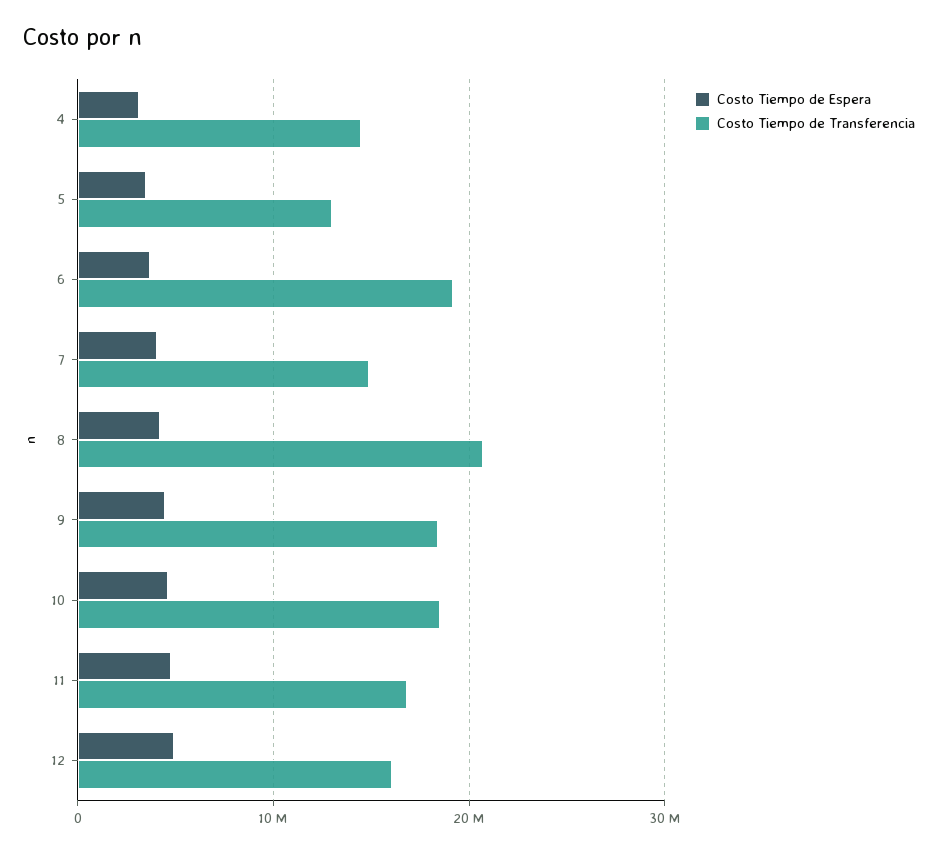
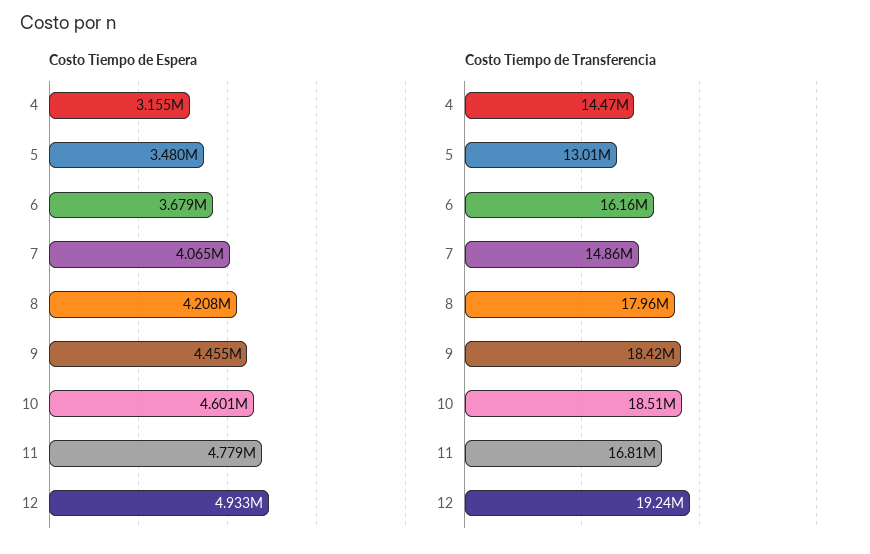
  {
    "Costo Tiempo de Espera": {
      "4": 3155000,
      "5": 3480000,
      "6": 3679000,
      "7": 4065000,
      "8": 4208000,
      "9": 4455000,
      "10": 4601000,
      "11": 4779000,
      "12": 4933000
    },
    "Costo Tiempo de Transferencia": {
      "4": 14470000,
      "5": 13010000,
-     "6": 19000000,
+     "6": 16160000,
      "7": 14860000,
-     "8": 21000000,
+     "8": 17960000,
      "9": 18420000,
      "10": 18510000,
      "11": 16810000,
-     "12": 16000000
+     "12": 19240000
    }
  }

